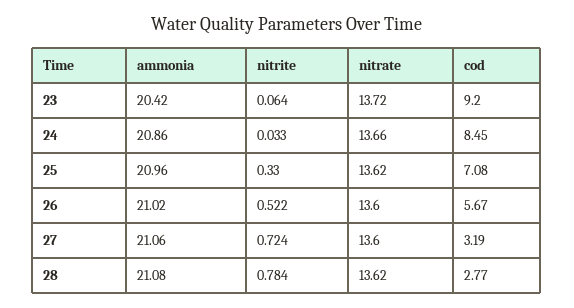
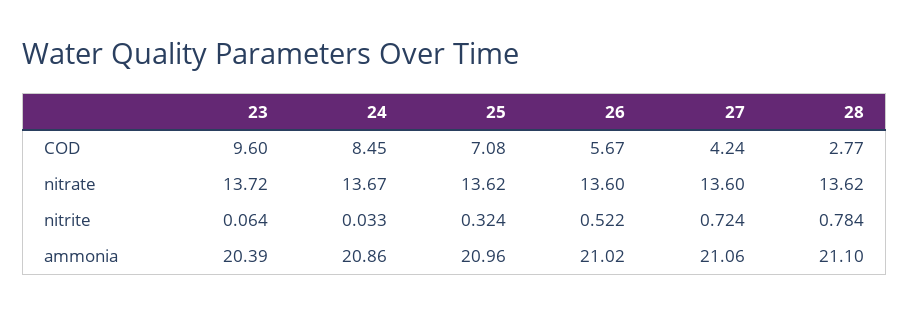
  {
    "ammonia": {
-     "23": 20.42,
+     "23": 20.39,
      "24": 20.86,
      "25": 20.96,
      "26": 21.02,
      "27": 21.06,
-     "28": 21.08
+     "28": 21.1
    },
    "nitrite": {
      "23": 0.064,
      "24": 0.033,
-     "25": 0.33,
+     "25": 0.324,
      "26": 0.522,
      "27": 0.724,
      "28": 0.784
    },
    "nitrate": {
      "23": 13.72,
-     "24": 13.66,
+     "24": 13.67,
      "25": 13.62,
      "26": 13.6,
      "27": 13.6,
      "28": 13.62
    },
    "cod": {
-     "23": 9.2,
+     "23": 9.6,
      "24": 8.45,
      "25": 7.08,
      "26": 5.67,
-     "27": 3.19,
+     "27": 4.24,
      "28": 2.77
    }
  }

